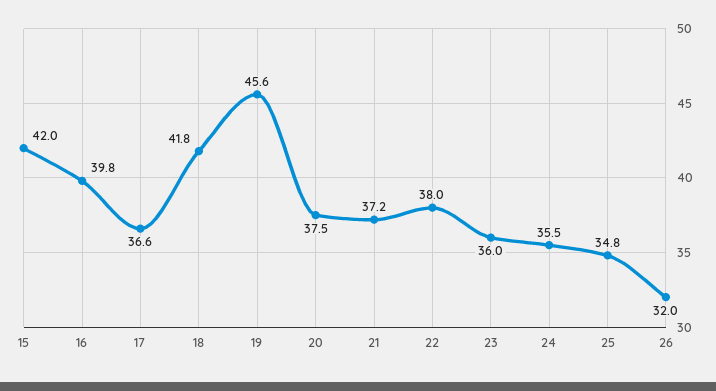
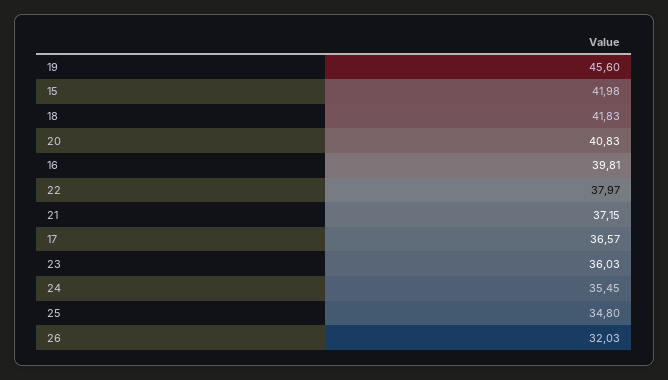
  {
    "15": 41.98,
    "16": 39.81,
    "17": 36.57,
    "18": 41.83,
    "19": 45.6,
-   "20": 37.5,
+   "20": 40.83,
    "21": 37.15,
    "22": 37.97,
    "23": 36.03,
    "24": 35.45,
    "25": 34.8,
    "26": 32.03
  }

